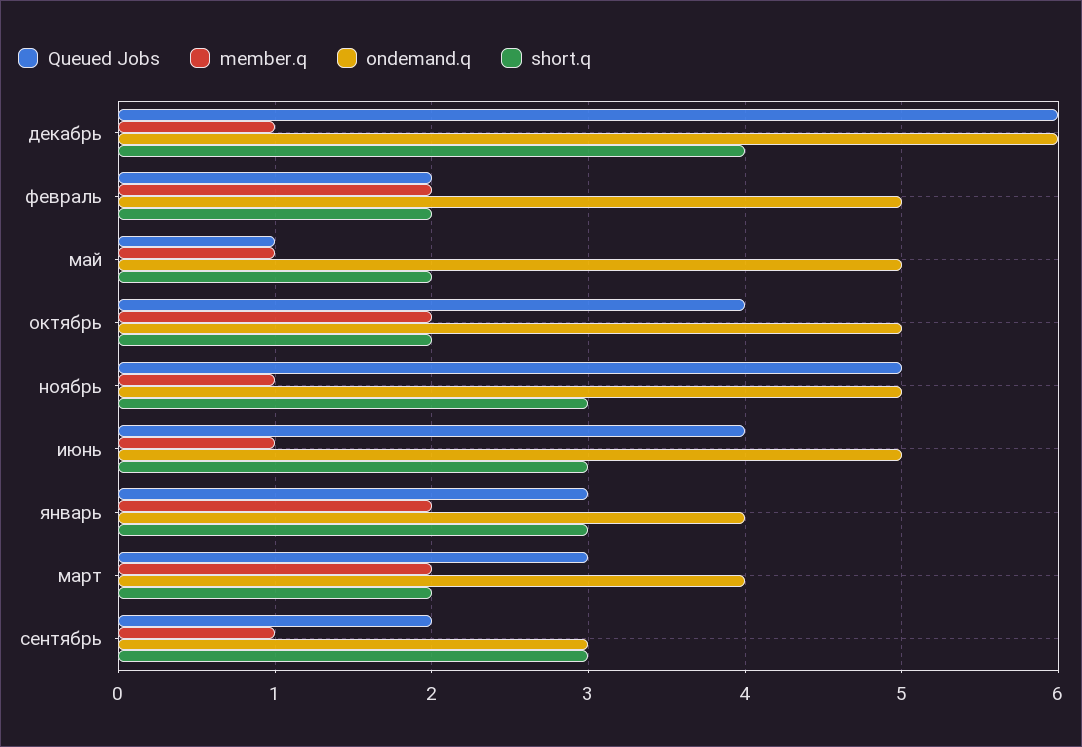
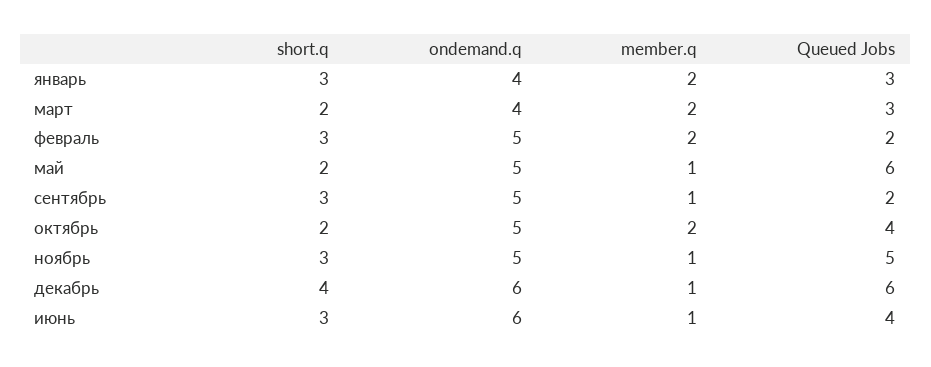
  {
    "Queued Jobs": {
      "декабрь": 6,
      "февраль": 2,
-     "май": 1,
+     "май": 6,
      "октябрь": 4,
      "ноябрь": 5,
      "июнь": 4,
      "январь": 3,
      "март": 3,
      "сентябрь": 2
    },
    "member.q": {
      "декабрь": 1,
      "февраль": 2,
      "май": 1,
      "октябрь": 2,
      "ноябрь": 1,
      "июнь": 1,
      "январь": 2,
      "март": 2,
      "сентябрь": 1
    },
    "ondemand.q": {
      "декабрь": 6,
      "февраль": 5,
      "май": 5,
      "октябрь": 5,
      "ноябрь": 5,
-     "июнь": 5,
+     "июнь": 6,
      "январь": 4,
      "март": 4,
-     "сентябрь": 3
+     "сентябрь": 5
    },
    "short.q": {
      "декабрь": 4,
-     "февраль": 2,
+     "февраль": 3,
      "май": 2,
      "октябрь": 2,
      "ноябрь": 3,
      "июнь": 3,
      "январь": 3,
      "март": 2,
      "сентябрь": 3
    }
  }

